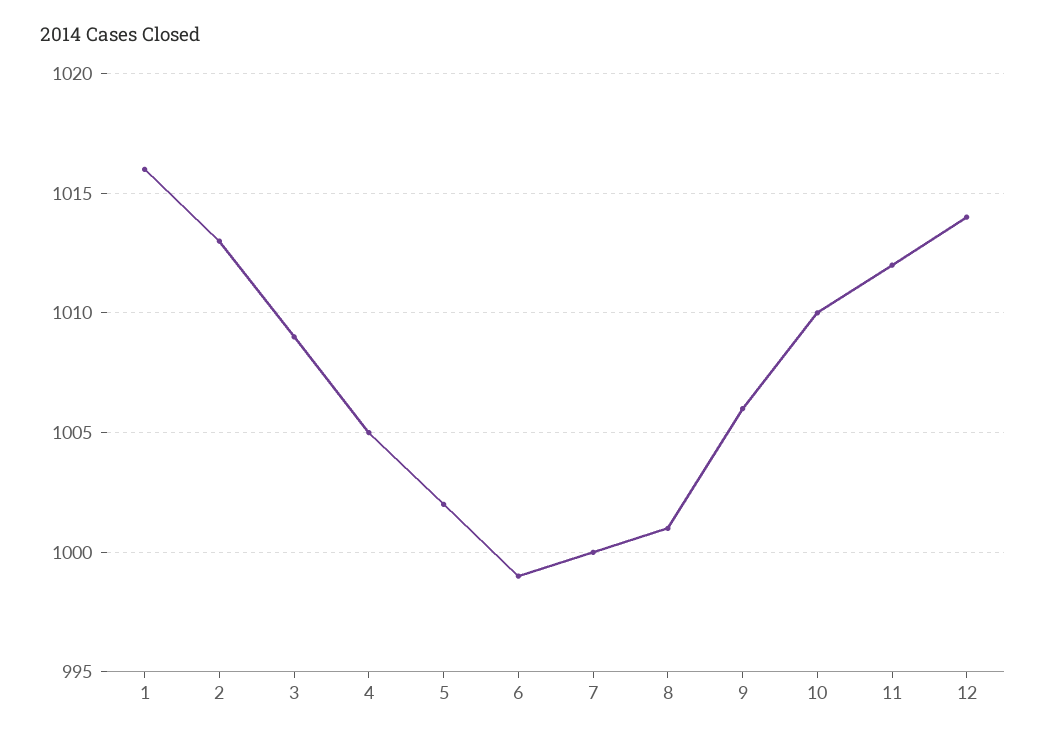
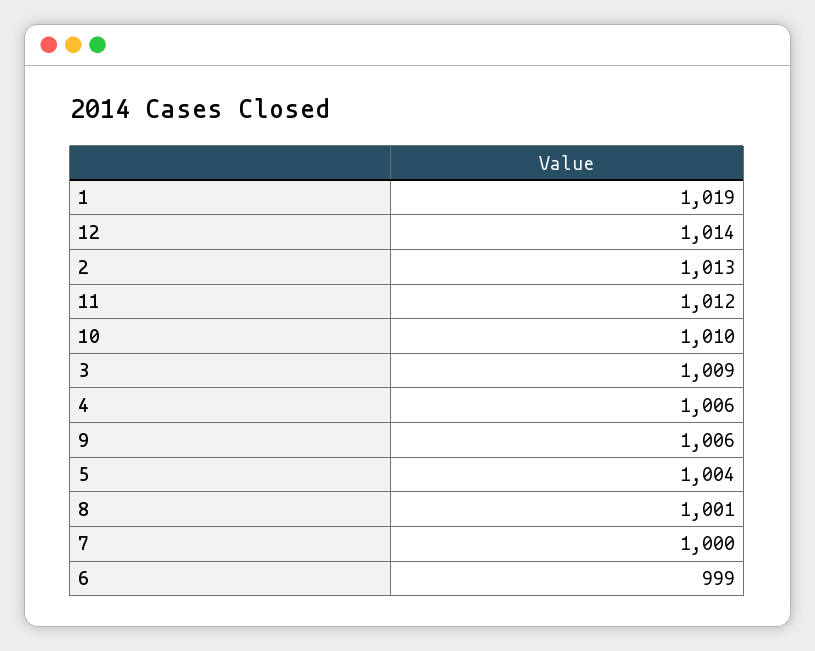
  {
-   "1": 1016,
+   "1": 1019,
    "2": 1013,
    "3": 1009,
-   "4": 1005,
+   "4": 1006,
-   "5": 1002,
+   "5": 1004,
    "6": 999,
    "7": 1000,
    "8": 1001,
    "9": 1006,
    "10": 1010,
    "11": 1012,
    "12": 1014
  }

